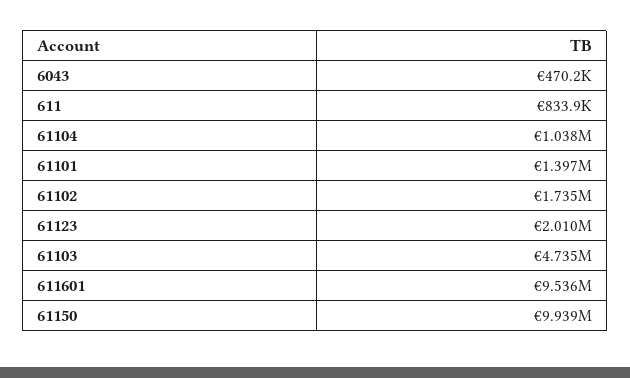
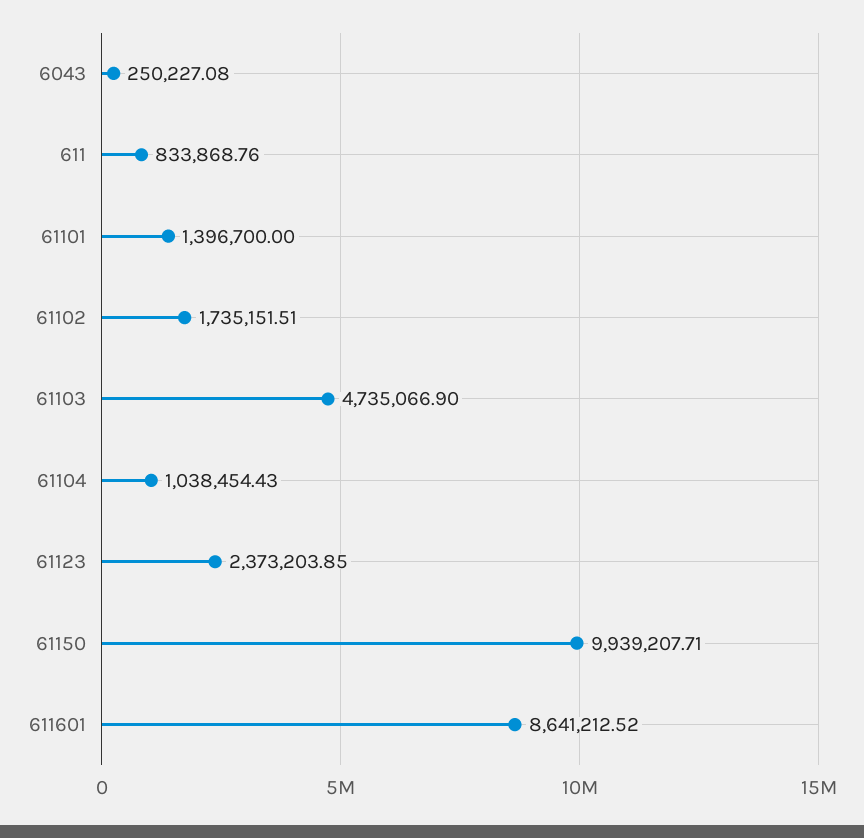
  {
-   "6043": 470200,
+   "6043": 250227.08,
    "611": 833868.76,
    "61104": 1038454.43,
    "61101": 1396700,
    "61102": 1735151.51,
-   "61123": 2010000,
+   "61123": 2373203.85,
    "61103": 4735066.9,
-   "611601": 9536000,
+   "611601": 8641212.52,
    "61150": 9939207.71
  }

